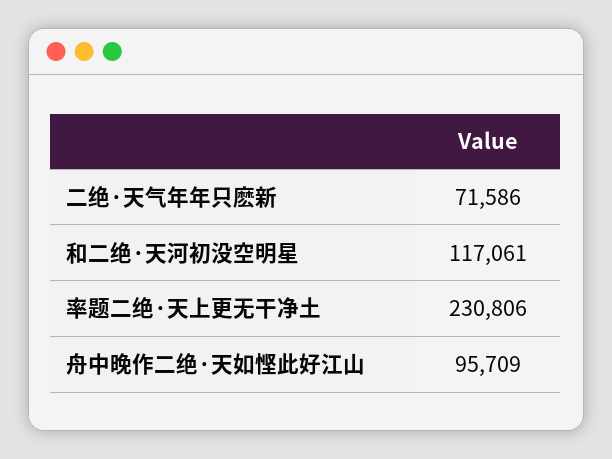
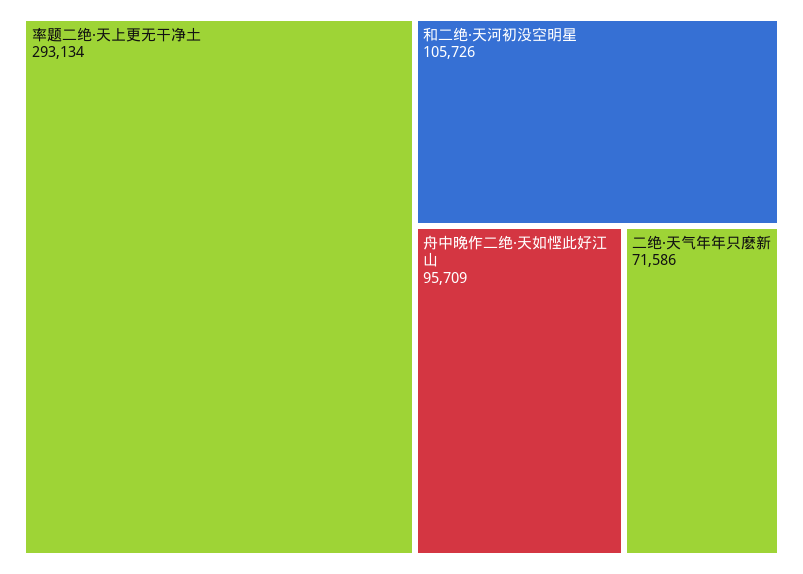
  {
    "二绝·天气年年只麽新": 71586,
-   "和二绝·天河初没空明星": 117061,
+   "和二绝·天河初没空明星": 105726,
-   "率题二绝·天上更无干净土": 230806,
+   "率题二绝·天上更无干净土": 293134,
    "舟中晚作二绝·天如悭此好江山": 95709
  }

